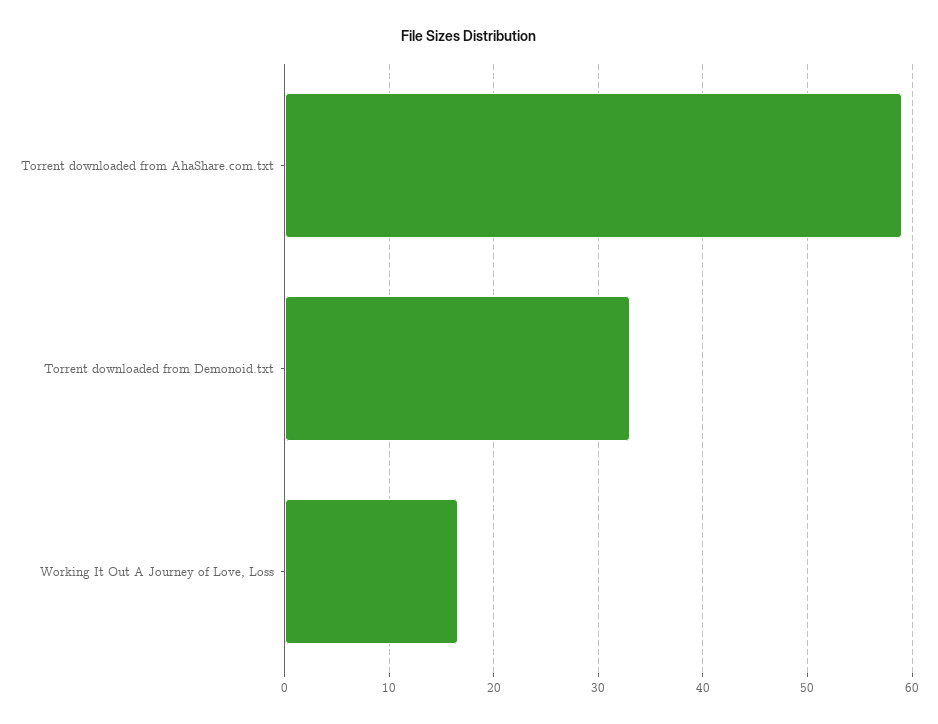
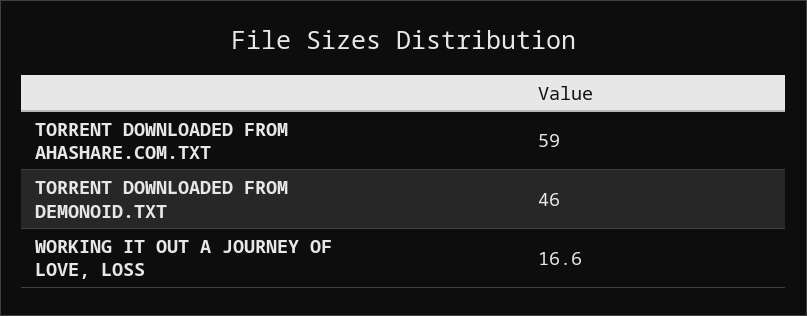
  {
    "Torrent downloaded from AhaShare.com.txt": 59,
-   "Torrent downloaded from Demonoid.txt": 33,
+   "Torrent downloaded from Demonoid.txt": 46,
    "Working It Out A Journey of Love, Loss": 16.6
  }

